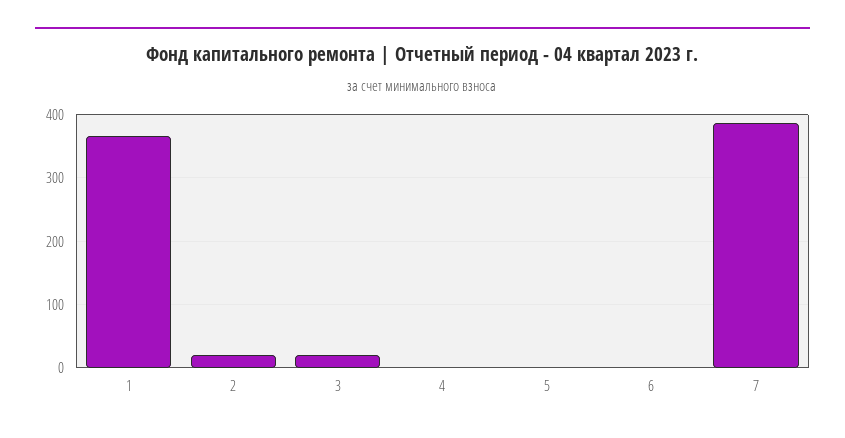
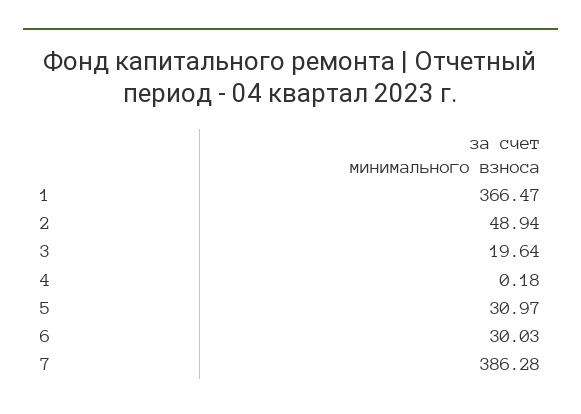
  {
    "1": 366.47,
-   "2": 20,
+   "2": 48.94,
    "3": 19.64,
    "4": 0.18,
-   "5": 0,
+   "5": 30.97,
-   "6": 0,
+   "6": 30.03,
    "7": 386.28
  }

